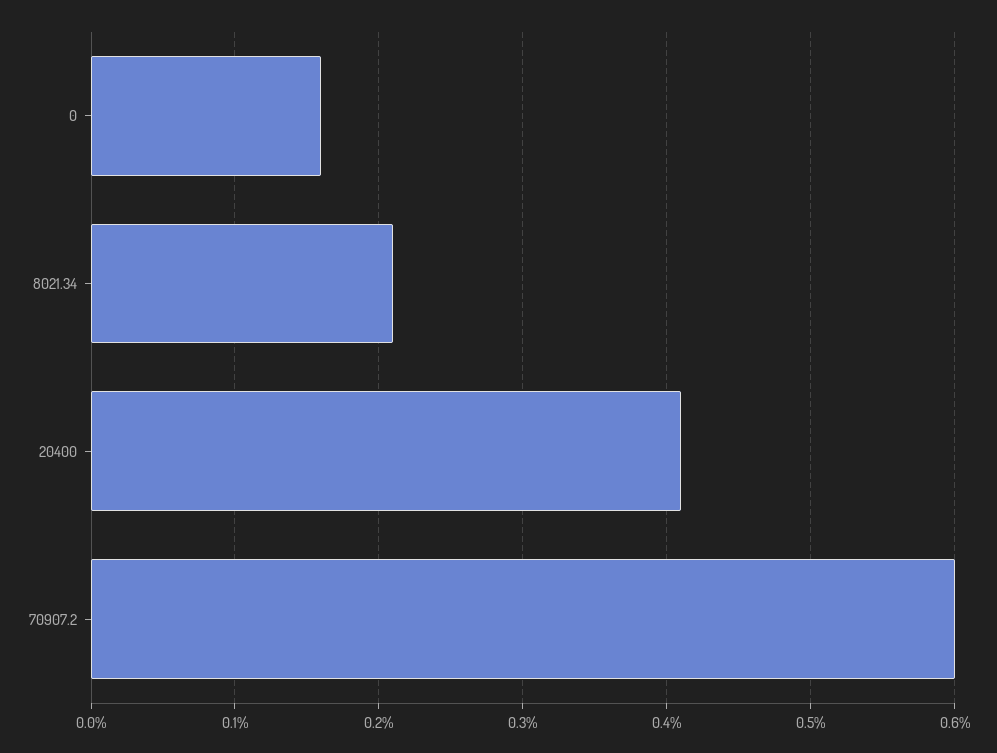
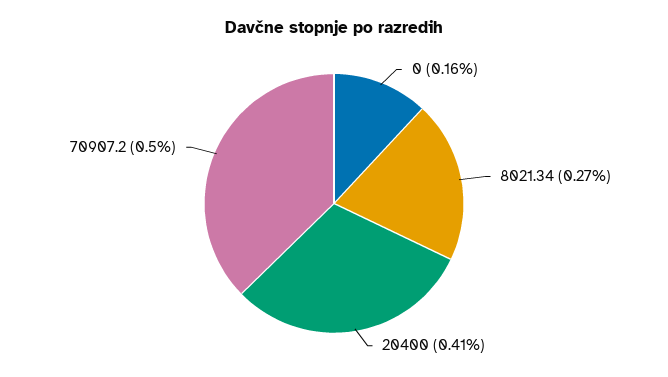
  {
    "0": 0.16,
-   "8021.34": 0.21,
+   "8021.34": 0.27,
    "20400": 0.41,
-   "70907.2": 0.6
+   "70907.2": 0.5
  }

